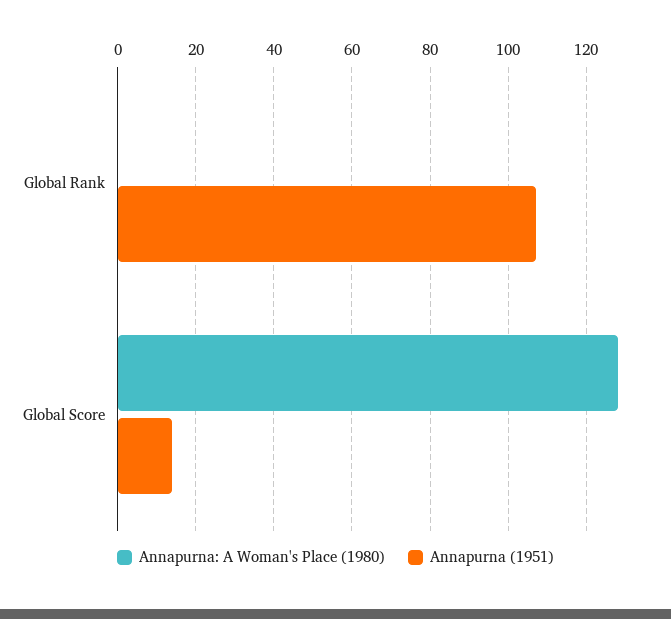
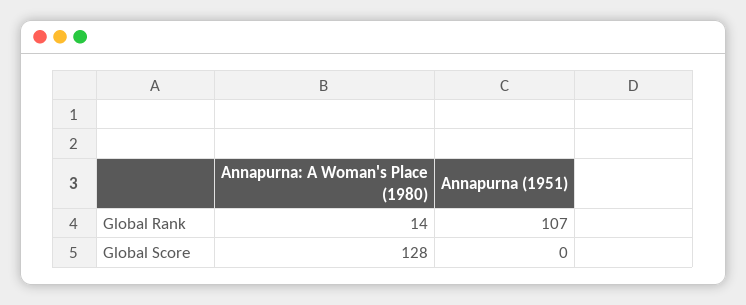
  {
    "Annapurna: A Woman's Place (1980)": {
-     "Global Rank": 0,
+     "Global Rank": 14,
      "Global Score": 128
    },
    "Annapurna (1951)": {
      "Global Rank": 107,
-     "Global Score": 15
+     "Global Score": 0
    }
  }

